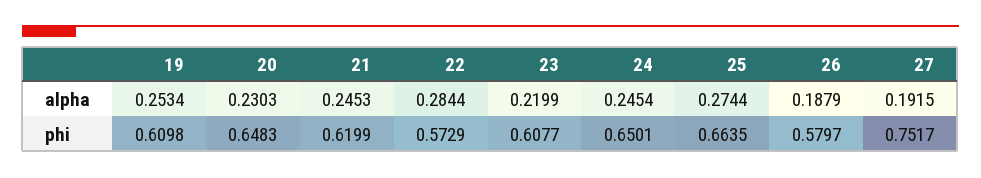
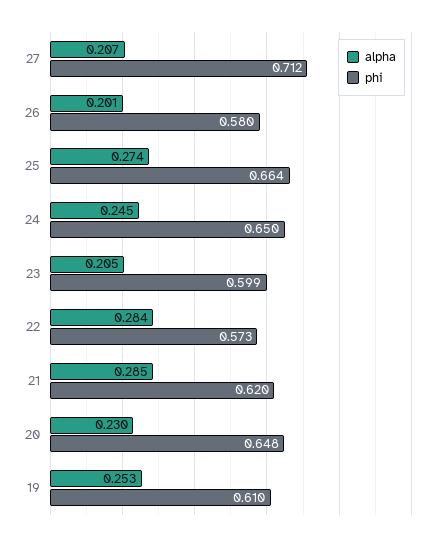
  {
    "alpha": {
      "19": 0.2534,
      "20": 0.2303,
-     "21": 0.2453,
+     "21": 0.285,
      "22": 0.2844,
-     "23": 0.2199,
+     "23": 0.205,
      "24": 0.2454,
      "25": 0.2744,
-     "26": 0.1879,
+     "26": 0.201,
-     "27": 0.1915
+     "27": 0.207
    },
    "phi": {
      "19": 0.6098,
      "20": 0.6483,
      "21": 0.6199,
      "22": 0.5729,
-     "23": 0.6077,
+     "23": 0.599,
      "24": 0.6501,
      "25": 0.6635,
      "26": 0.5797,
-     "27": 0.7517
+     "27": 0.712
    }
  }

